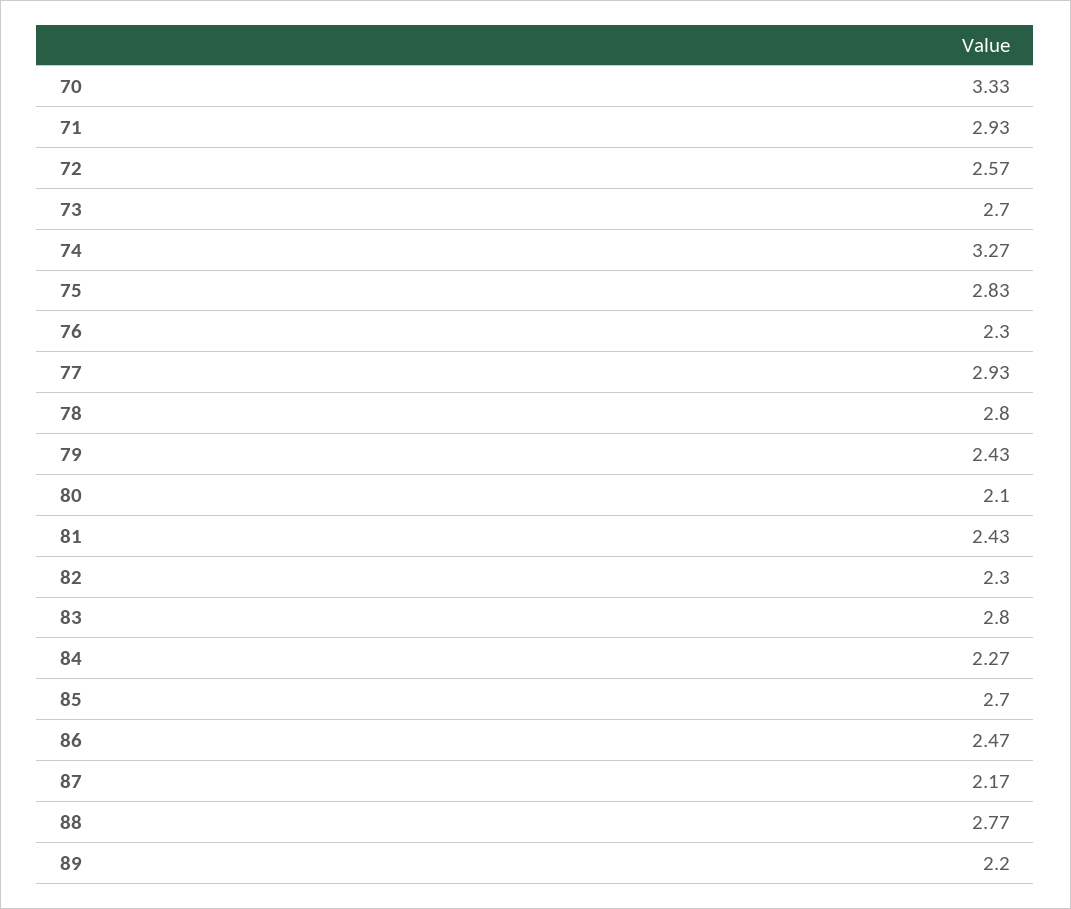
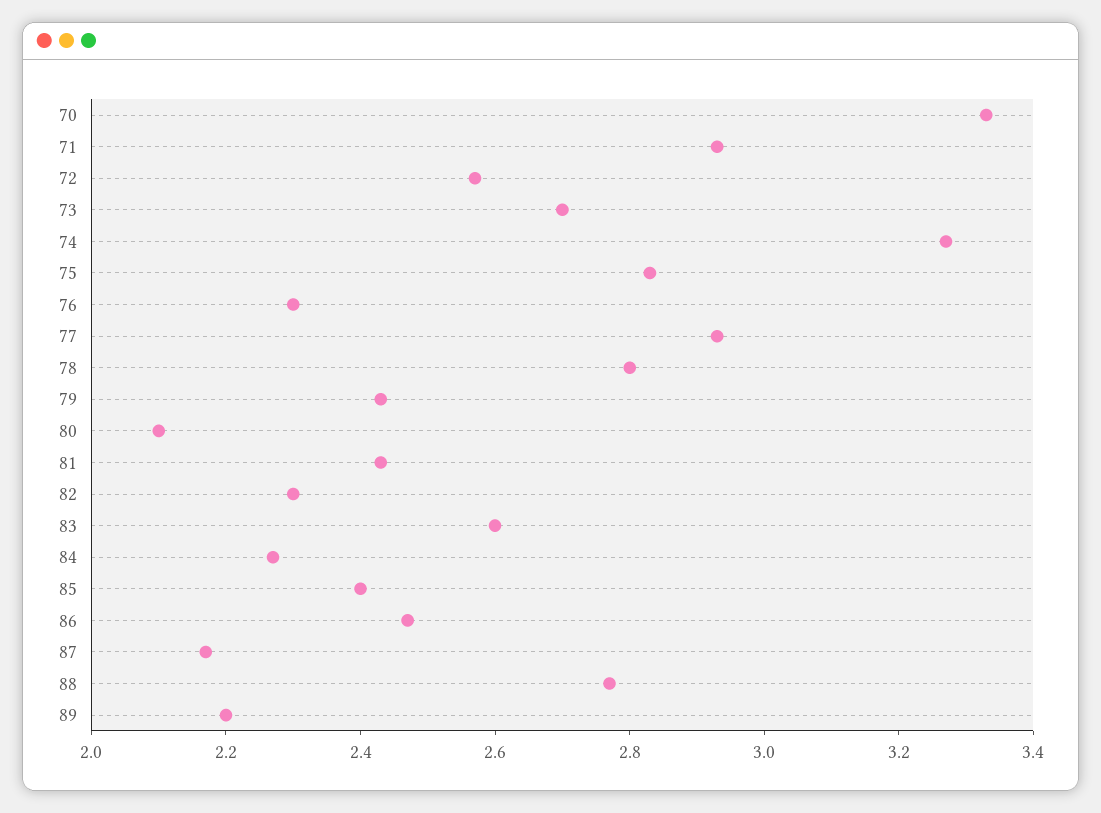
  {
    "70": 3.33,
    "71": 2.93,
    "72": 2.57,
    "73": 2.7,
    "74": 3.27,
    "75": 2.83,
    "76": 2.3,
    "77": 2.93,
    "78": 2.8,
    "79": 2.43,
    "80": 2.1,
    "81": 2.43,
    "82": 2.3,
-   "83": 2.8,
+   "83": 2.6,
    "84": 2.27,
-   "85": 2.7,
+   "85": 2.4,
    "86": 2.47,
    "87": 2.17,
    "88": 2.77,
    "89": 2.2
  }

